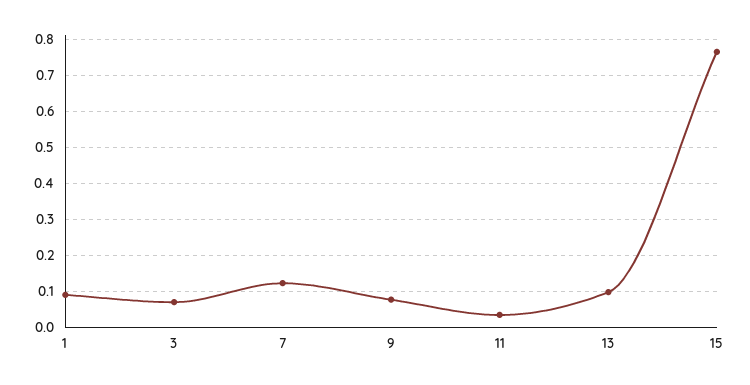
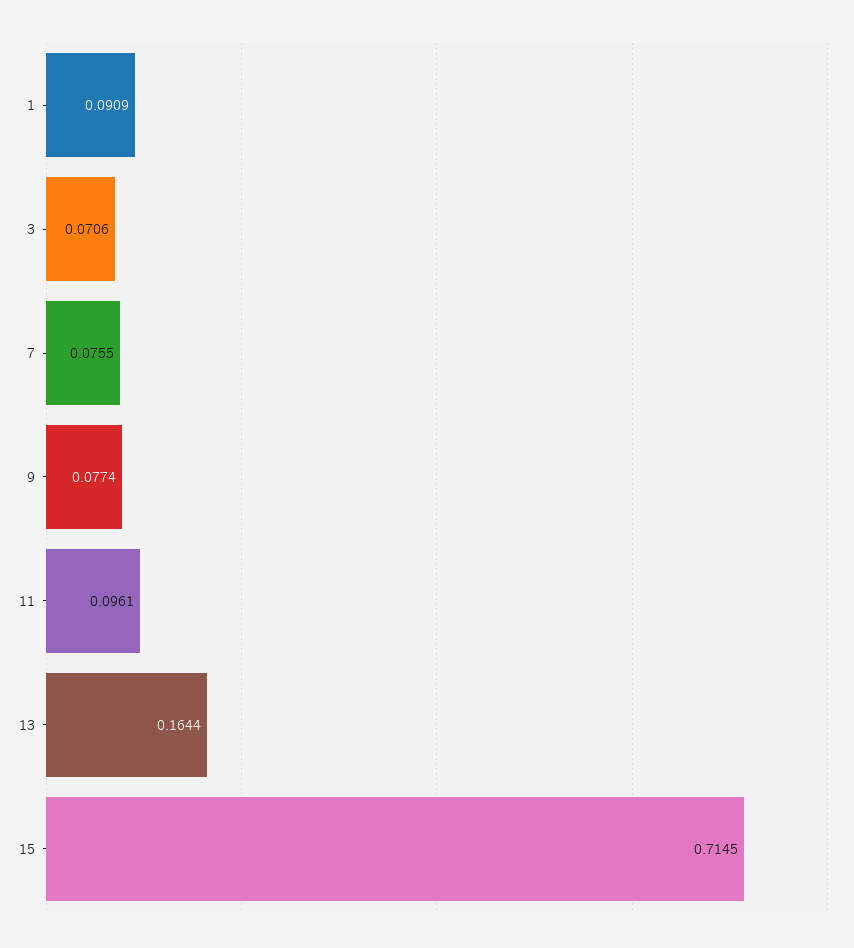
  {
    "1": 0.0909,
    "3": 0.0706,
-   "7": 0.12,
+   "7": 0.0755,
    "9": 0.0774,
-   "11": 0.04,
+   "11": 0.0961,
-   "13": 0.1,
+   "13": 0.1644,
-   "15": 0.76
+   "15": 0.7145
  }

